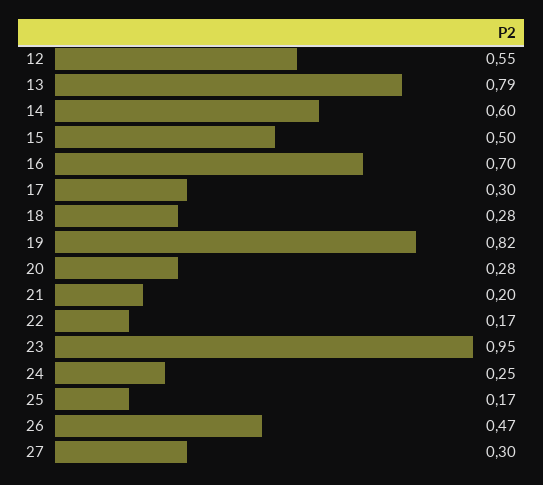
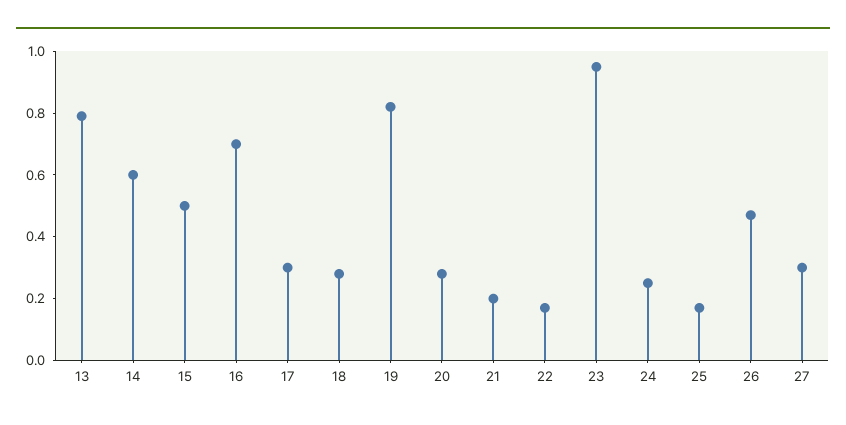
  {
-   "12": 0.55,
    "13": 0.79,
    "14": 0.6,
    "15": 0.5,
    "16": 0.7,
    "17": 0.3,
    "18": 0.28,
    "19": 0.82,
    "20": 0.28,
    "21": 0.2,
    "22": 0.17,
    "23": 0.95,
    "24": 0.25,
    "25": 0.17,
    "26": 0.47,
    "27": 0.3
  }

